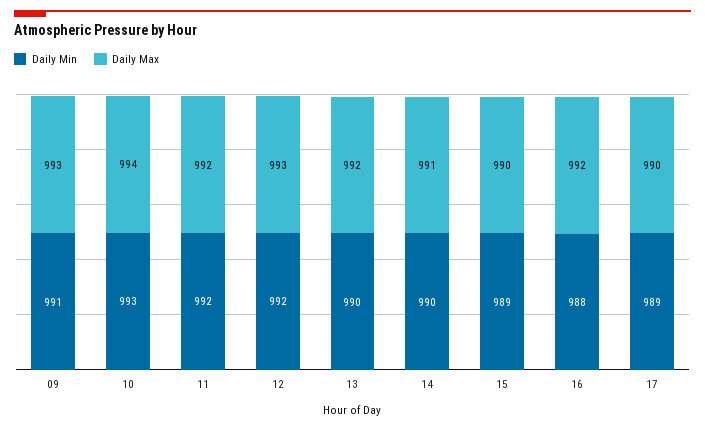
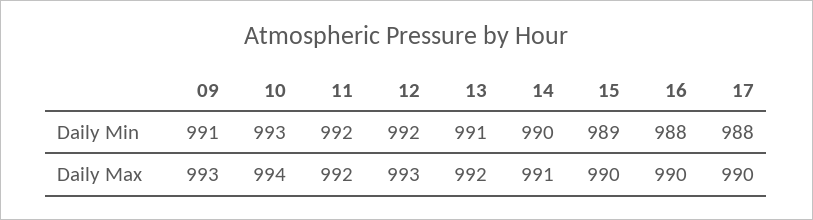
  {
    "Daily Min": {
      "09": 991,
      "10": 993,
      "11": 992,
      "12": 992,
-     "13": 990,
+     "13": 991,
      "14": 990,
      "15": 989,
      "16": 988,
-     "17": 989
+     "17": 988
    },
    "Daily Max": {
      "09": 993,
      "10": 994,
      "11": 992,
      "12": 993,
      "13": 992,
      "14": 991,
      "15": 990,
-     "16": 992,
+     "16": 990,
      "17": 990
    }
  }

